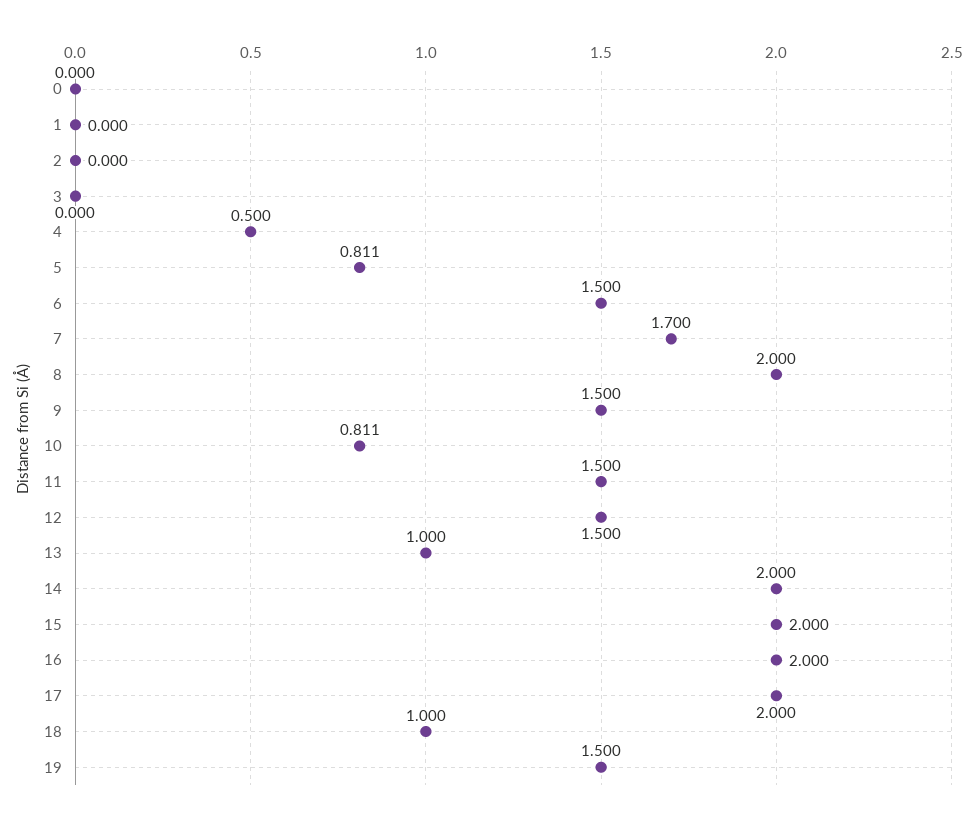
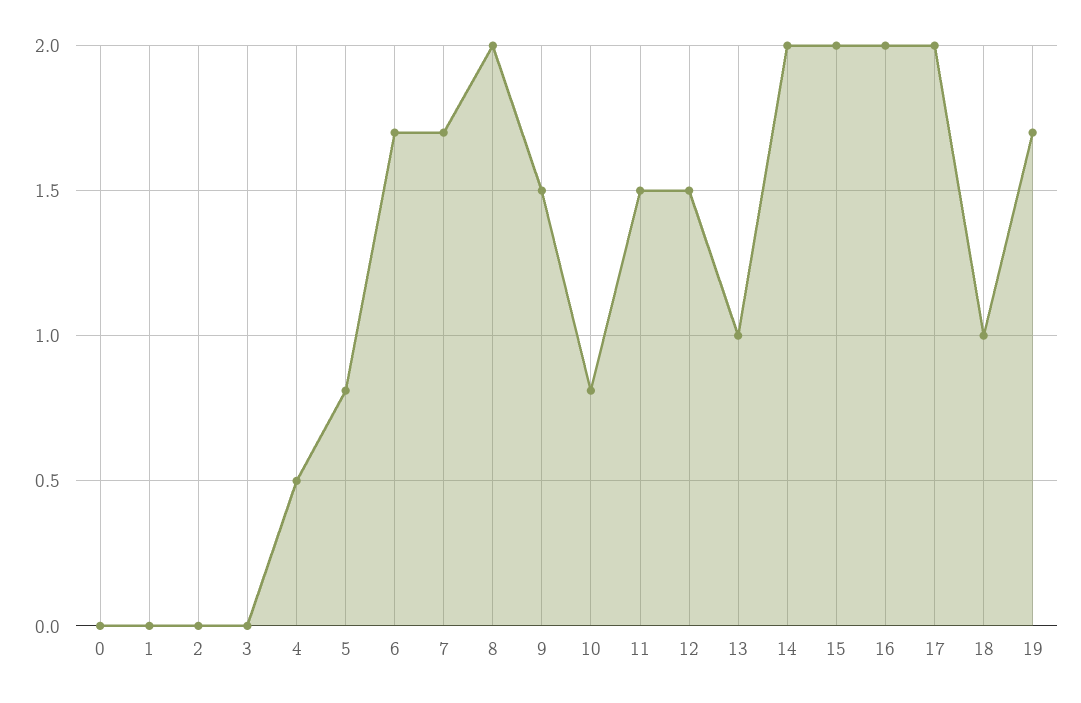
  {
    "0": 0,
    "1": 0,
    "2": 0,
    "3": 0,
    "4": 0.5,
    "5": 0.811,
-   "6": 1.5,
+   "6": 1.7,
    "7": 1.7,
    "8": 2,
    "9": 1.5,
    "10": 0.811,
    "11": 1.5,
    "12": 1.5,
    "13": 1,
    "14": 2,
    "15": 2,
    "16": 2,
    "17": 2,
    "18": 1,
-   "19": 1.5
+   "19": 1.7
  }

